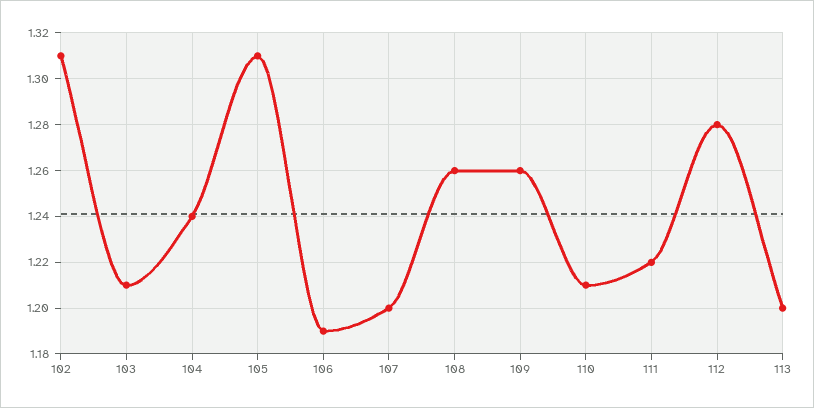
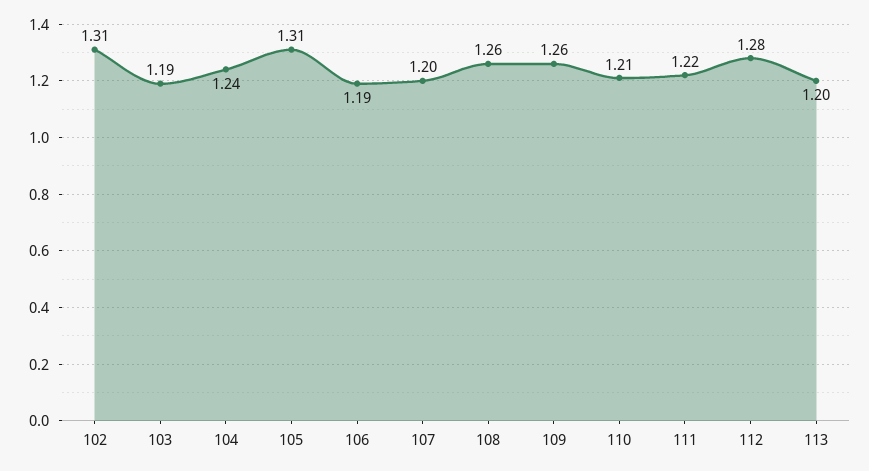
  {
    "102": 1.31,
-   "103": 1.21,
+   "103": 1.19,
    "104": 1.24,
    "105": 1.31,
    "106": 1.19,
    "107": 1.2,
    "108": 1.26,
    "109": 1.26,
    "110": 1.21,
    "111": 1.22,
    "112": 1.28,
    "113": 1.2
  }

